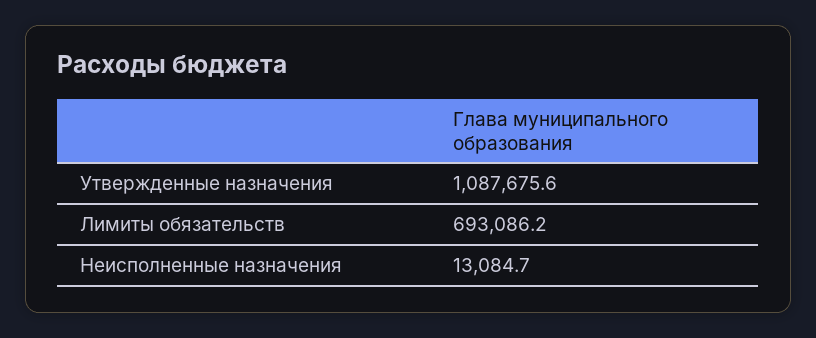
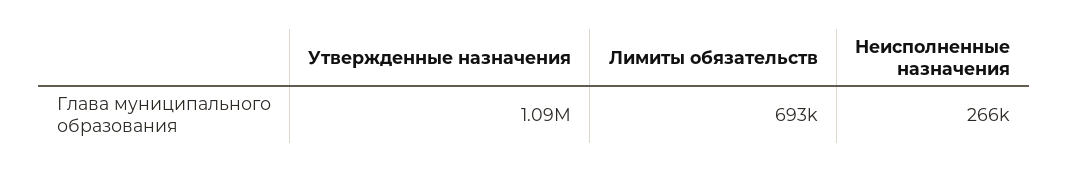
  {
    "Утвержденные назначения": 1087675.6,
    "Лимиты обязательств": 693086.2,
-   "Неисполненные назначения": 13084.7
+   "Неисполненные назначения": 266000
  }

